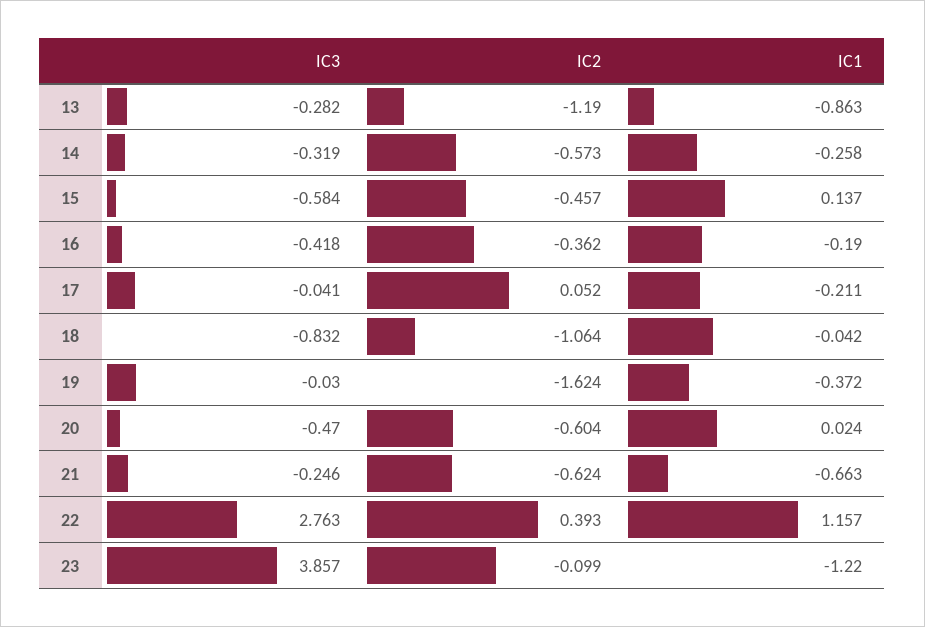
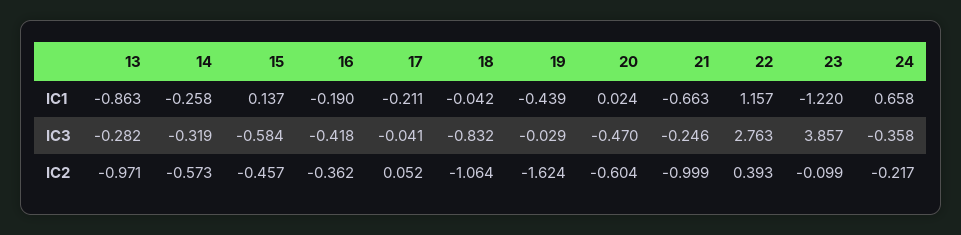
  {
    "IC3": {
      "13": -0.282,
      "14": -0.319,
      "15": -0.584,
      "16": -0.418,
      "17": -0.041,
      "18": -0.832,
-     "19": -0.03,
+     "19": -0.029,
      "20": -0.47,
      "21": -0.246,
      "22": 2.763,
-     "23": 3.857
+     "23": 3.857,
+     "24": -0.358
    },
    "IC2": {
-     "13": -1.19,
+     "13": -0.971,
      "14": -0.573,
      "15": -0.457,
      "16": -0.362,
      "17": 0.052,
      "18": -1.064,
      "19": -1.624,
      "20": -0.604,
-     "21": -0.624,
+     "21": -0.999,
      "22": 0.393,
-     "23": -0.099
+     "23": -0.099,
+     "24": -0.217
    },
    "IC1": {
      "13": -0.863,
      "14": -0.258,
      "15": 0.137,
      "16": -0.19,
      "17": -0.211,
      "18": -0.042,
-     "19": -0.372,
+     "19": -0.439,
      "20": 0.024,
      "21": -0.663,
      "22": 1.157,
-     "23": -1.22
+     "23": -1.22,
+     "24": 0.658
    }
  }

